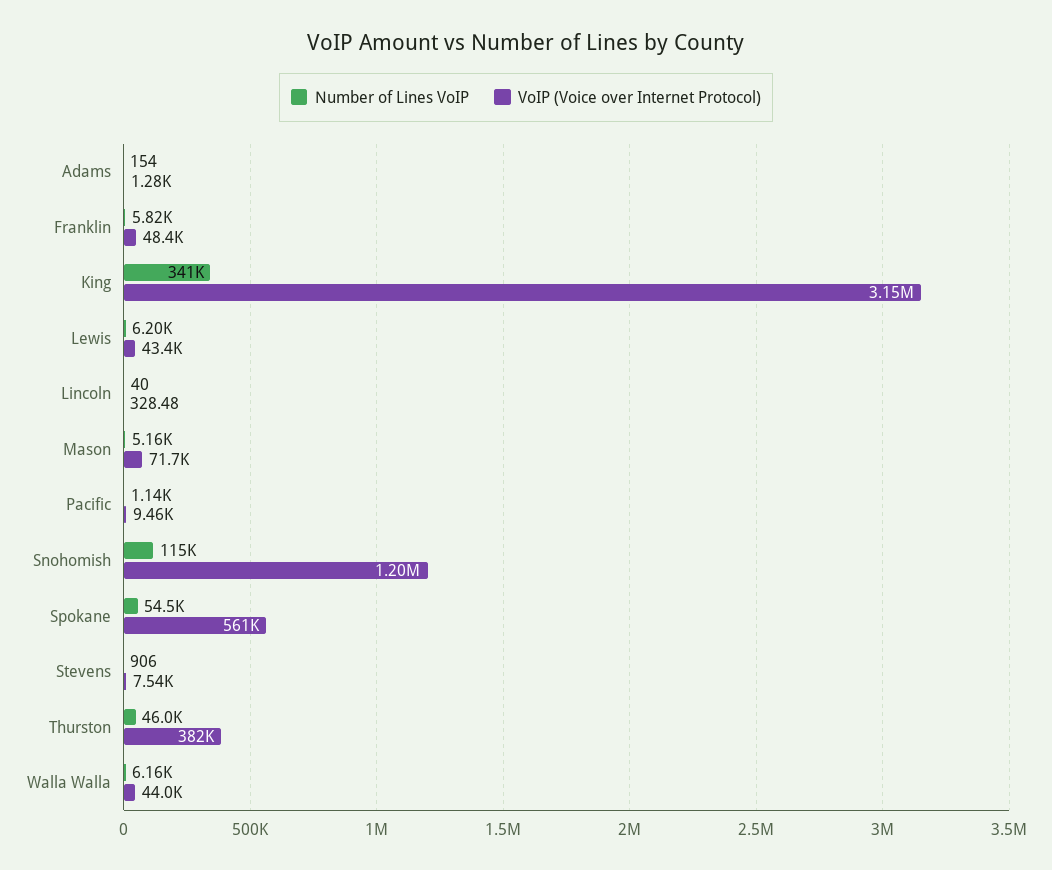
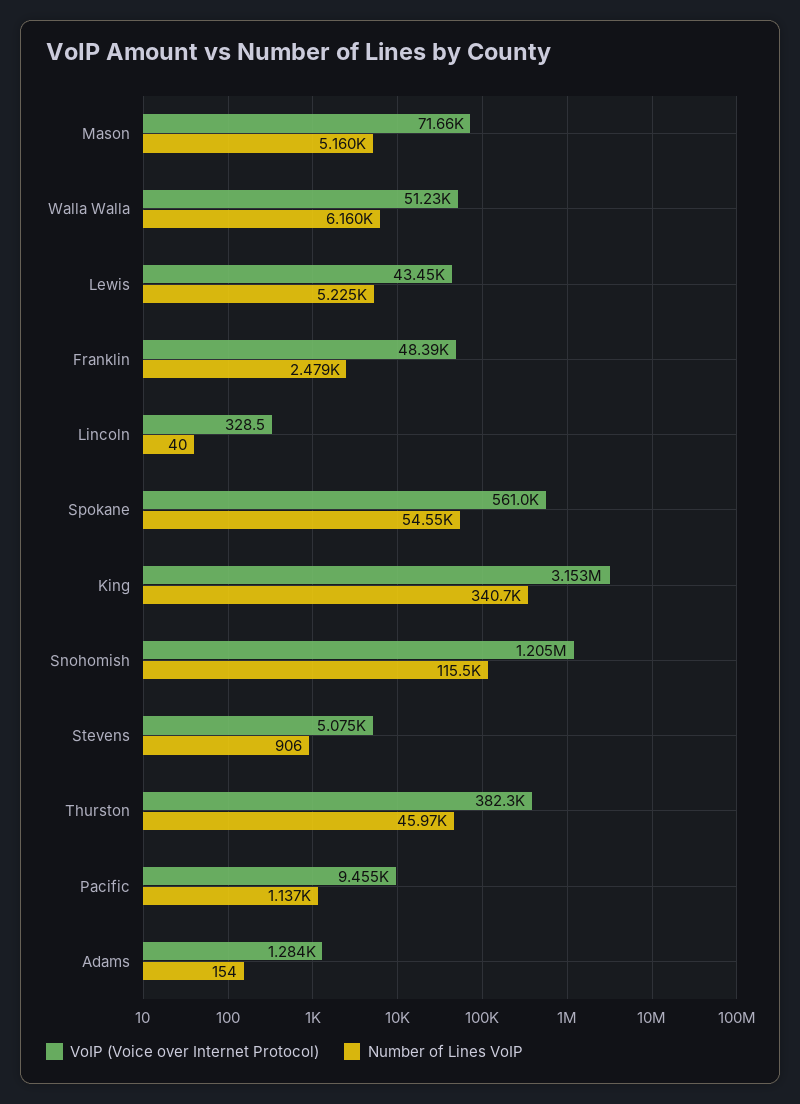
  {
    "Number of Lines VoIP": {
      "Adams": 154,
-     "Franklin": 5820,
+     "Franklin": 2479,
      "King": 340700,
-     "Lewis": 6200,
+     "Lewis": 5225,
      "Lincoln": 40,
      "Mason": 5160,
      "Pacific": 1137,
      "Snohomish": 115500,
      "Spokane": 54550,
      "Stevens": 906,
      "Thurston": 45970,
      "Walla Walla": 6160
    },
    "VoIP (Voice over Internet Protocol)": {
      "Adams": 1284,
      "Franklin": 48390,
      "King": 3153000,
      "Lewis": 43450,
      "Lincoln": 328.48,
      "Mason": 71660,
      "Pacific": 9455,
      "Snohomish": 1205000,
      "Spokane": 561000,
-     "Stevens": 7540,
+     "Stevens": 5075,
      "Thurston": 382300,
-     "Walla Walla": 44000
+     "Walla Walla": 51230
    }
  }

